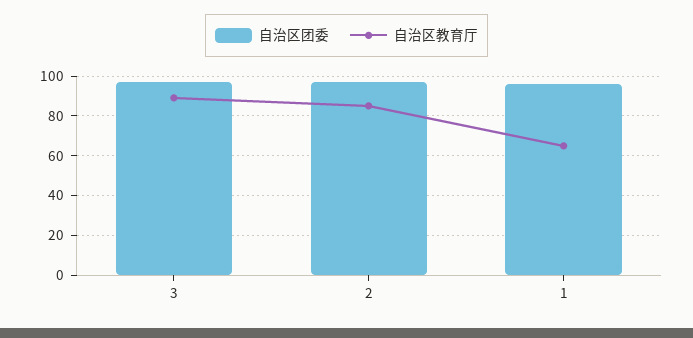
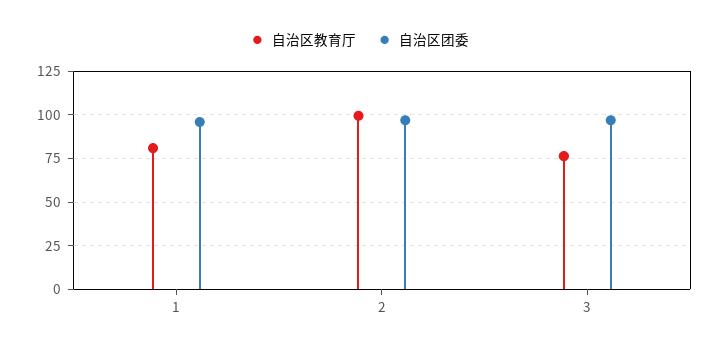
  {
    "自治区团委": {
      "3": 95,
      "2": 95,
      "1": 95
    },
    "自治区教育厅": {
-     "3": 90,
+     "3": 75,
-     "2": 85,
+     "2": 100,
-     "1": 65
+     "1": 80
    }
  }

